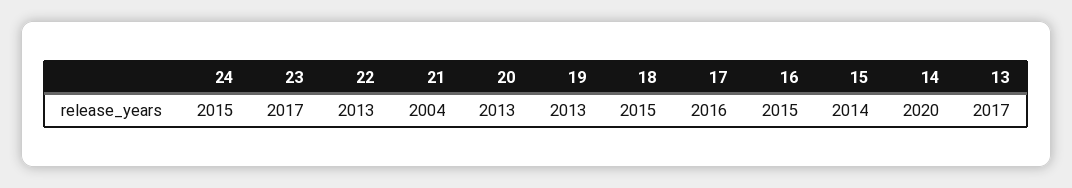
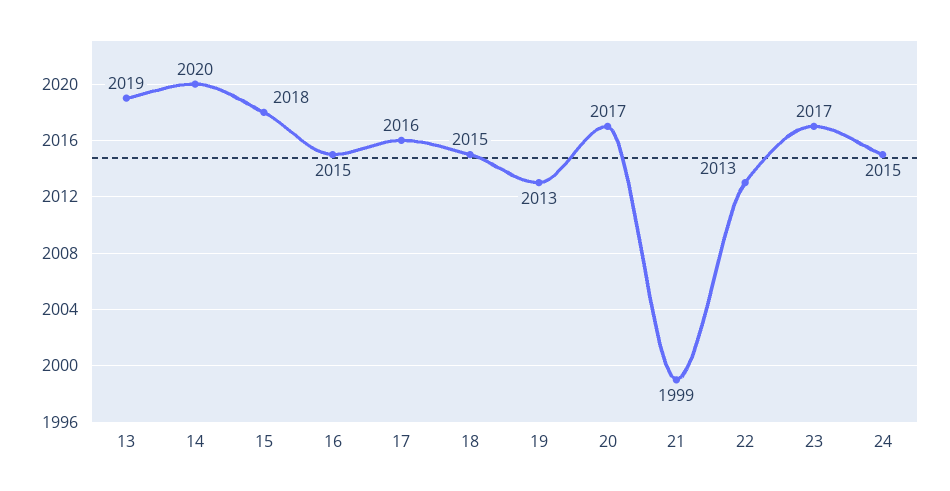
  {
    "24": 2015,
    "23": 2017,
    "22": 2013,
-   "21": 2004,
+   "21": 1999,
-   "20": 2013,
+   "20": 2017,
    "19": 2013,
    "18": 2015,
    "17": 2016,
    "16": 2015,
-   "15": 2014,
+   "15": 2018,
    "14": 2020,
-   "13": 2017
+   "13": 2019
  }

